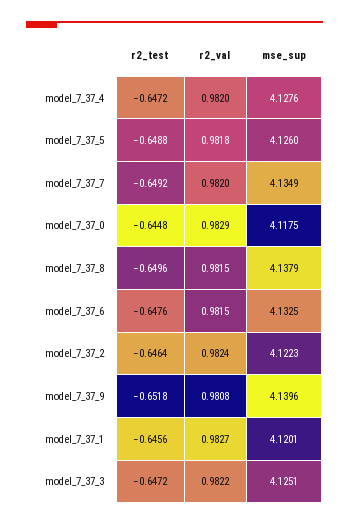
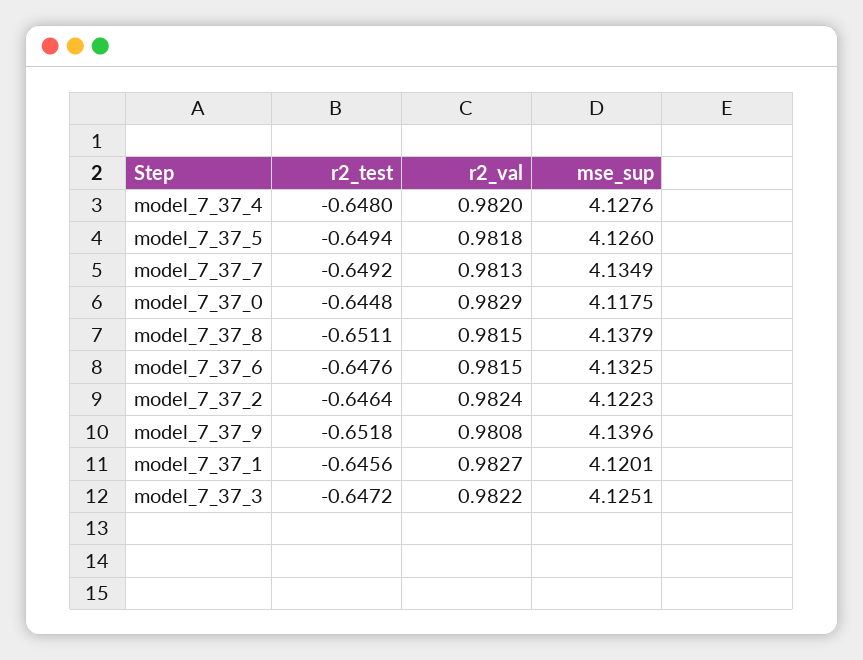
  {
    "r2_test": {
-     "model_7_37_4": -0.6472,
+     "model_7_37_4": -0.648,
-     "model_7_37_5": -0.6488,
+     "model_7_37_5": -0.6494,
      "model_7_37_7": -0.6492,
      "model_7_37_0": -0.6448,
-     "model_7_37_8": -0.6496,
+     "model_7_37_8": -0.6511,
      "model_7_37_6": -0.6476,
      "model_7_37_2": -0.6464,
      "model_7_37_9": -0.6518,
      "model_7_37_1": -0.6456,
      "model_7_37_3": -0.6472
    },
    "r2_val": {
      "model_7_37_4": 0.982,
      "model_7_37_5": 0.9818,
-     "model_7_37_7": 0.982,
+     "model_7_37_7": 0.9813,
      "model_7_37_0": 0.9829,
      "model_7_37_8": 0.9815,
      "model_7_37_6": 0.9815,
      "model_7_37_2": 0.9824,
      "model_7_37_9": 0.9808,
      "model_7_37_1": 0.9827,
      "model_7_37_3": 0.9822
    },
    "mse_sup": {
      "model_7_37_4": 4.1276,
      "model_7_37_5": 4.126,
      "model_7_37_7": 4.1349,
      "model_7_37_0": 4.1175,
      "model_7_37_8": 4.1379,
      "model_7_37_6": 4.1325,
      "model_7_37_2": 4.1223,
      "model_7_37_9": 4.1396,
      "model_7_37_1": 4.1201,
      "model_7_37_3": 4.1251
    }
  }

